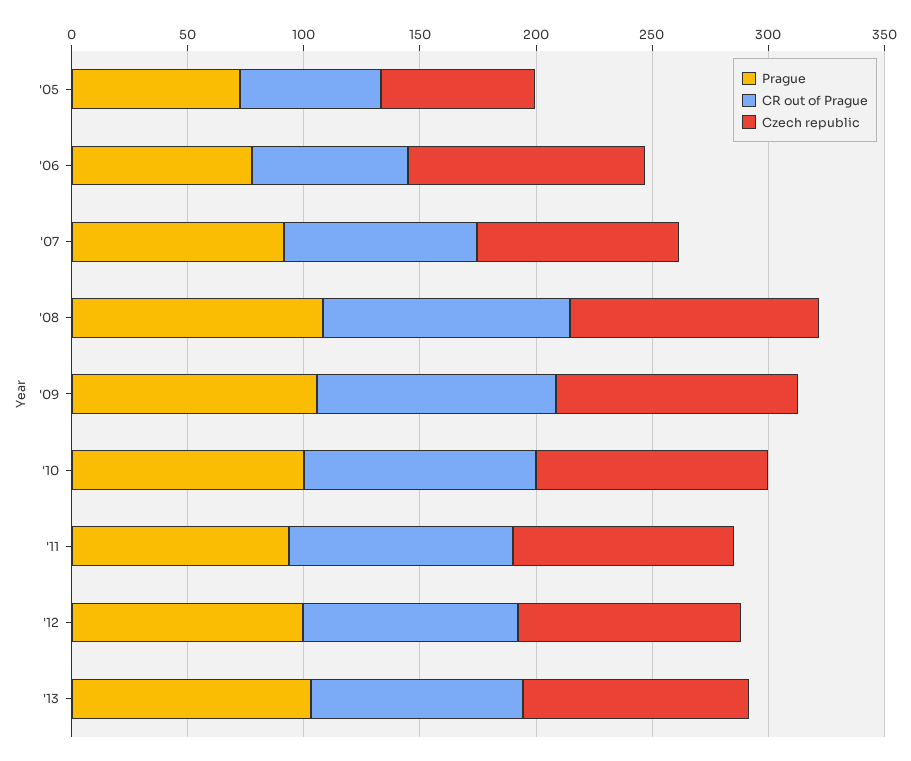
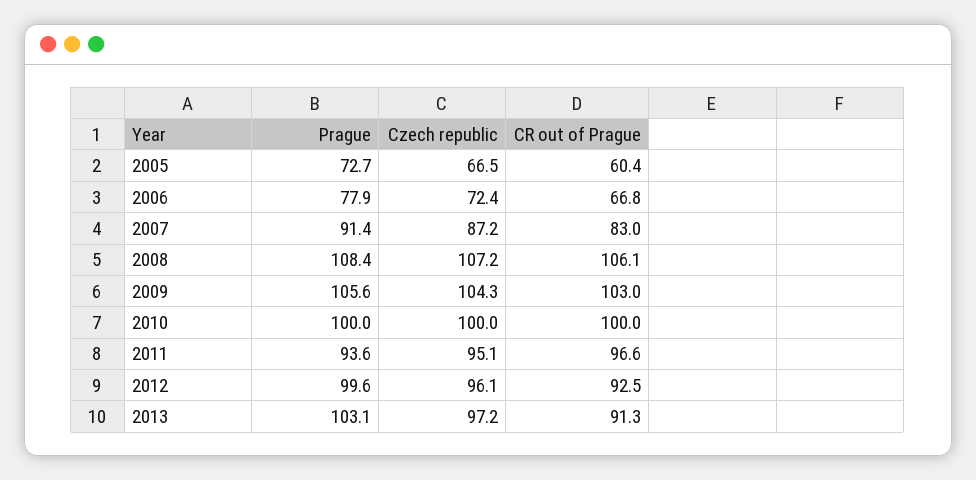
  {
    "Prague": {
      "'05": 72.7,
      "'06": 77.9,
      "'07": 91.4,
      "'08": 108.4,
      "'09": 105.6,
      "'10": 100,
      "'11": 93.6,
      "'12": 99.6,
      "'13": 103.1
    },
    "CR out of Prague": {
      "'05": 60.4,
      "'06": 66.8,
      "'07": 83,
      "'08": 106.1,
      "'09": 103,
      "'10": 100,
      "'11": 96.6,
      "'12": 92.5,
      "'13": 91.3
    },
    "Czech republic": {
      "'05": 66.5,
-     "'06": 100,
+     "'06": 72.4,
      "'07": 87.2,
      "'08": 107.2,
      "'09": 104.3,
      "'10": 100,
      "'11": 95.1,
      "'12": 96.1,
      "'13": 97.2
    }
  }

